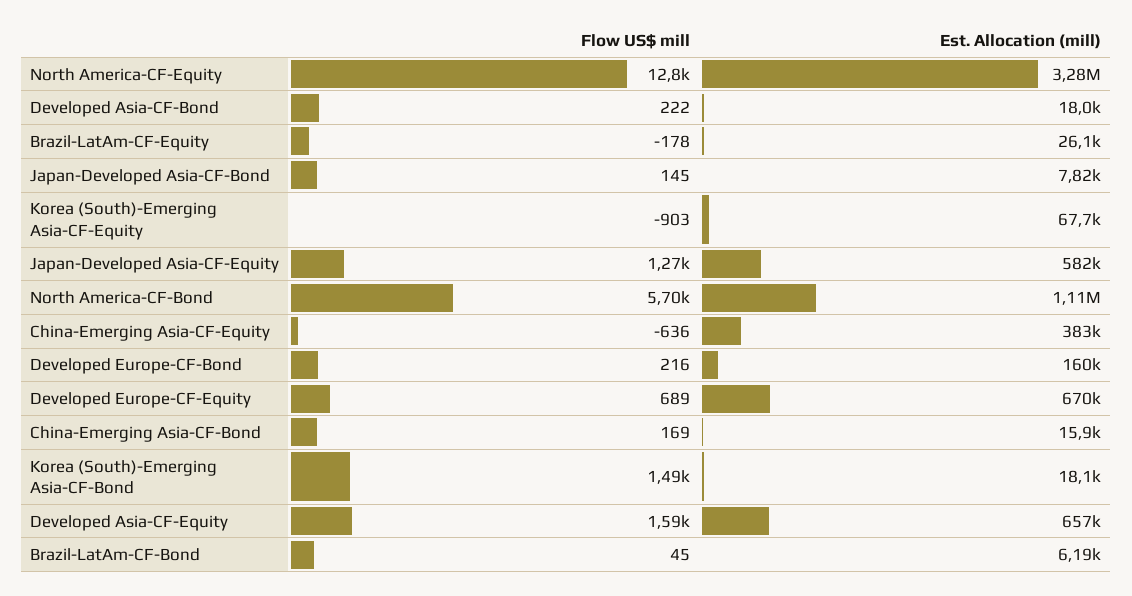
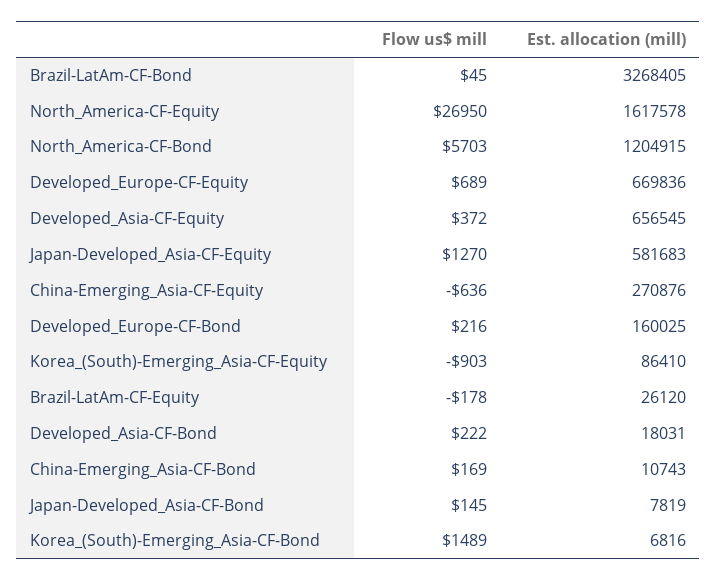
  {
    "Flow US$ mill": {
-     "North America-CF-Equity": 12800,
+     "North America-CF-Equity": 26950,
      "Developed Asia-CF-Bond": 222,
      "Brazil-LatAm-CF-Equity": -178,
      "Japan-Developed Asia-CF-Bond": 145,
      "Korea (South)-Emerging Asia-CF-Equity": -903,
      "Japan-Developed Asia-CF-Equity": 1270,
      "North America-CF-Bond": 5703,
      "China-Emerging Asia-CF-Equity": -636,
      "Developed Europe-CF-Bond": 216,
      "Developed Europe-CF-Equity": 689,
      "China-Emerging Asia-CF-Bond": 169,
      "Korea (South)-Emerging Asia-CF-Bond": 1489,
-     "Developed Asia-CF-Equity": 1590,
+     "Developed Asia-CF-Equity": 372,
      "Brazil-LatAm-CF-Bond": 45
    },
    "Est. Allocation (mill)": {
-     "North America-CF-Equity": 3280000,
+     "North America-CF-Equity": 1617578,
      "Developed Asia-CF-Bond": 18031,
      "Brazil-LatAm-CF-Equity": 26120,
      "Japan-Developed Asia-CF-Bond": 7819,
-     "Korea (South)-Emerging Asia-CF-Equity": 67700,
+     "Korea (South)-Emerging Asia-CF-Equity": 86410,
      "Japan-Developed Asia-CF-Equity": 581683,
-     "North America-CF-Bond": 1110000,
+     "North America-CF-Bond": 1204915,
-     "China-Emerging Asia-CF-Equity": 383000,
+     "China-Emerging Asia-CF-Equity": 270876,
      "Developed Europe-CF-Bond": 160025,
      "Developed Europe-CF-Equity": 669836,
-     "China-Emerging Asia-CF-Bond": 15900,
+     "China-Emerging Asia-CF-Bond": 10743,
-     "Korea (South)-Emerging Asia-CF-Bond": 18100,
+     "Korea (South)-Emerging Asia-CF-Bond": 6816,
      "Developed Asia-CF-Equity": 656545,
-     "Brazil-LatAm-CF-Bond": 6190
+     "Brazil-LatAm-CF-Bond": 3268405
    }
  }

